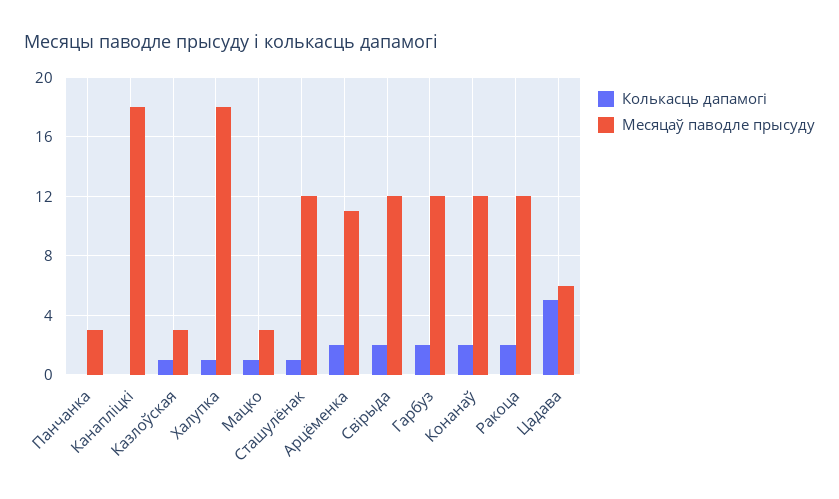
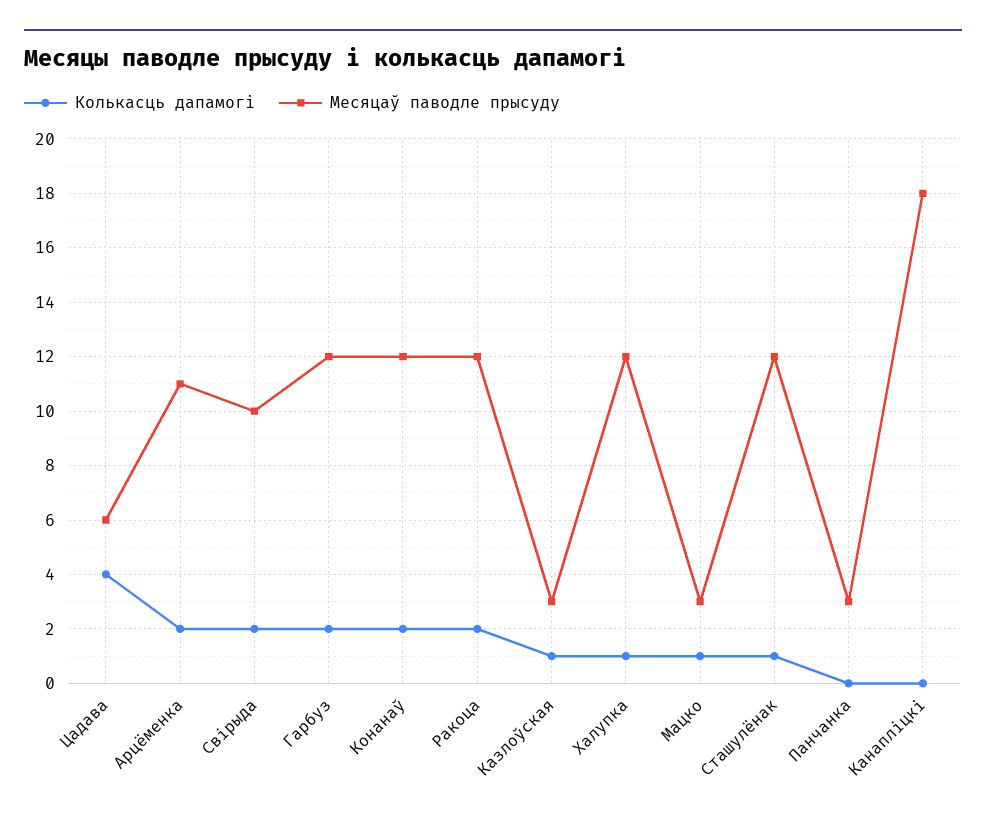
  {
    "Колькасць дапамогі": {
      "Панчанка": 0,
      "Канапліцкі": 0,
      "Казлоўская": 1,
      "Халупка": 1,
      "Мацко": 1,
      "Сташулёнак": 1,
      "Арцёменка": 2,
      "Свірыда": 2,
      "Гарбуз": 2,
      "Конанаў": 2,
      "Ракоца": 2,
-     "Цадава": 5
+     "Цадава": 4
    },
    "Месяцаў паводле прысуду": {
      "Панчанка": 3,
      "Канапліцкі": 18,
      "Казлоўская": 3,
-     "Халупка": 18,
+     "Халупка": 12,
      "Мацко": 3,
      "Сташулёнак": 12,
      "Арцёменка": 11,
-     "Свірыда": 12,
+     "Свірыда": 10,
      "Гарбуз": 12,
      "Конанаў": 12,
      "Ракоца": 12,
      "Цадава": 6
    }
  }

